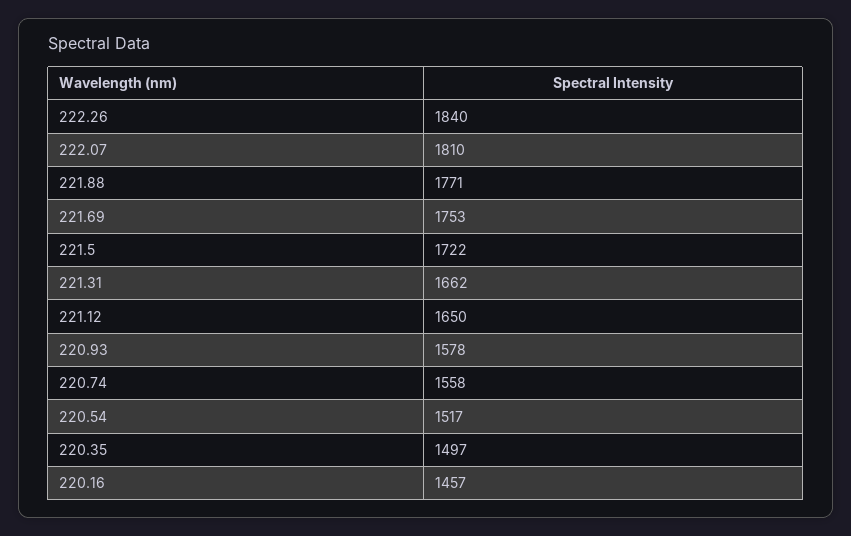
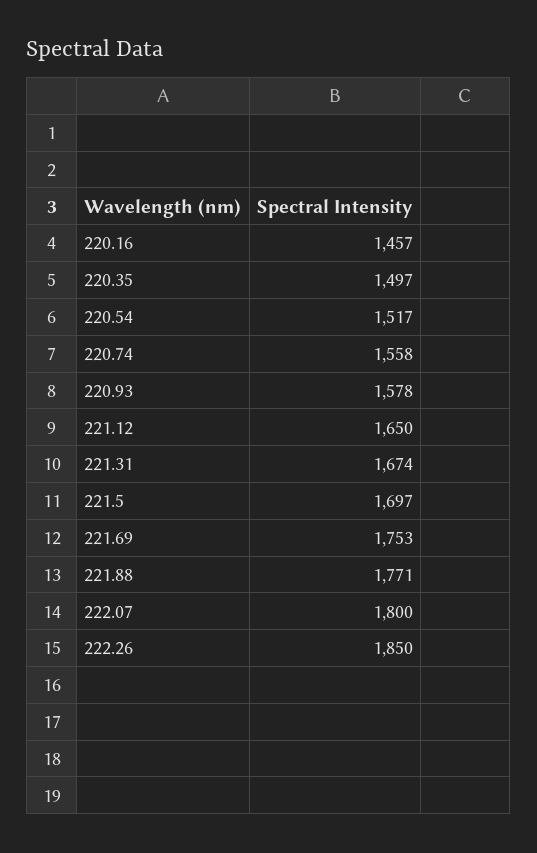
  {
-   "222.26": 1840,
+   "222.26": 1850,
-   "222.07": 1810,
+   "222.07": 1800,
    "221.88": 1771,
    "221.69": 1753,
-   "221.5": 1722,
+   "221.5": 1697,
-   "221.31": 1662,
+   "221.31": 1674,
    "221.12": 1650,
    "220.93": 1578,
    "220.74": 1558,
    "220.54": 1517,
    "220.35": 1497,
    "220.16": 1457
  }

